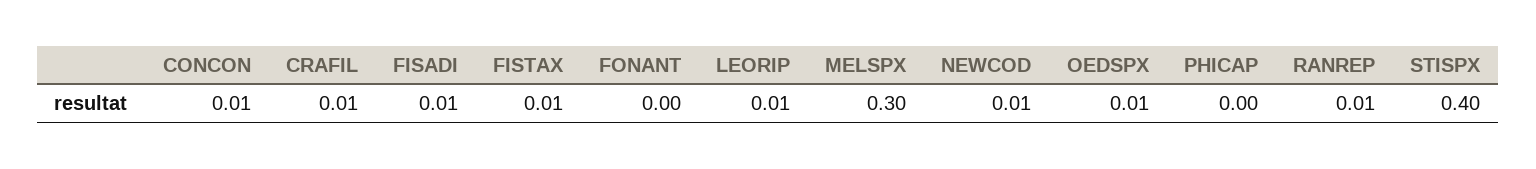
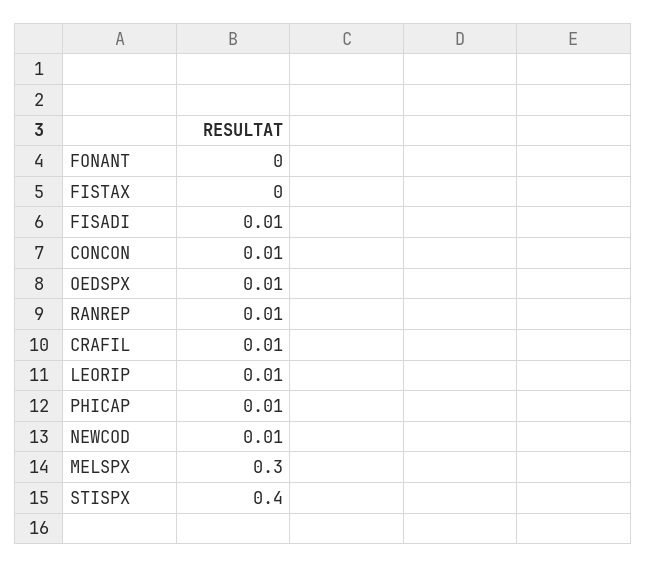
  {
    "CONCON": 0.01,
    "CRAFIL": 0.01,
    "FISADI": 0.01,
-   "FISTAX": 0.01,
+   "FISTAX": 0,
    "FONANT": 0,
    "LEORIP": 0.01,
    "MELSPX": 0.3,
    "NEWCOD": 0.01,
    "OEDSPX": 0.01,
-   "PHICAP": 0,
+   "PHICAP": 0.01,
    "RANREP": 0.01,
    "STISPX": 0.4
  }

